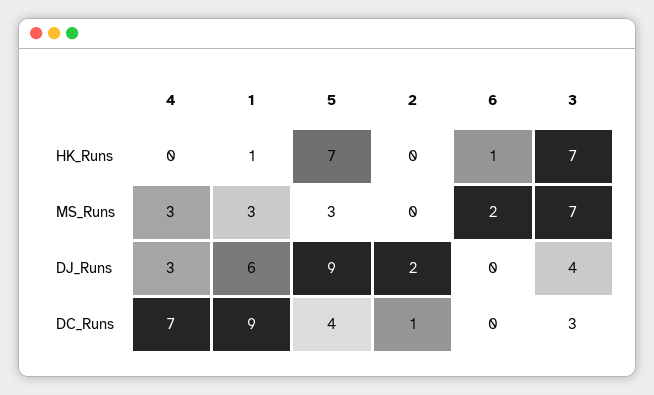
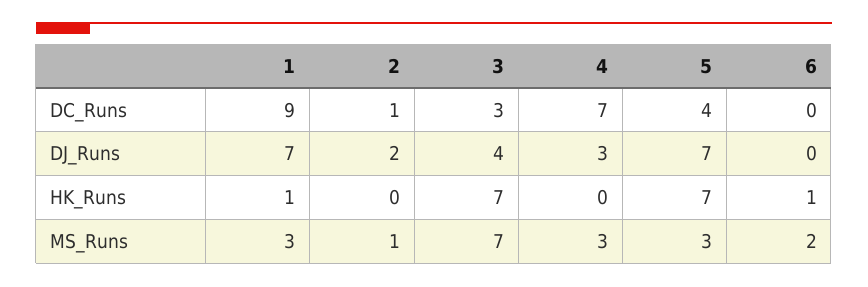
  {
    "4": {
      "HK_Runs": 0,
      "MS_Runs": 3,
      "DJ_Runs": 3,
      "DC_Runs": 7
    },
    "1": {
      "HK_Runs": 1,
      "MS_Runs": 3,
-     "DJ_Runs": 6,
+     "DJ_Runs": 7,
      "DC_Runs": 9
    },
    "5": {
      "HK_Runs": 7,
      "MS_Runs": 3,
-     "DJ_Runs": 9,
+     "DJ_Runs": 7,
      "DC_Runs": 4
    },
    "2": {
      "HK_Runs": 0,
-     "MS_Runs": 0,
+     "MS_Runs": 1,
      "DJ_Runs": 2,
      "DC_Runs": 1
    },
    "6": {
      "HK_Runs": 1,
      "MS_Runs": 2,
      "DJ_Runs": 0,
      "DC_Runs": 0
    },
    "3": {
      "HK_Runs": 7,
      "MS_Runs": 7,
      "DJ_Runs": 4,
      "DC_Runs": 3
    }
  }

